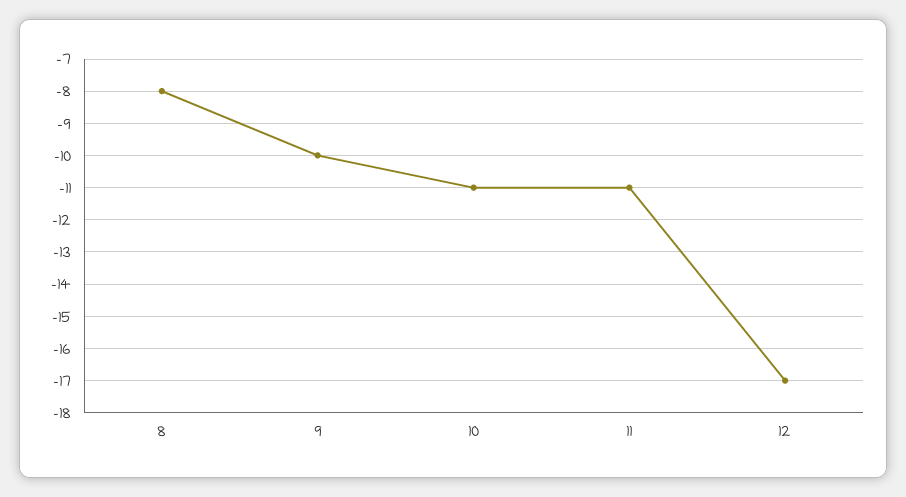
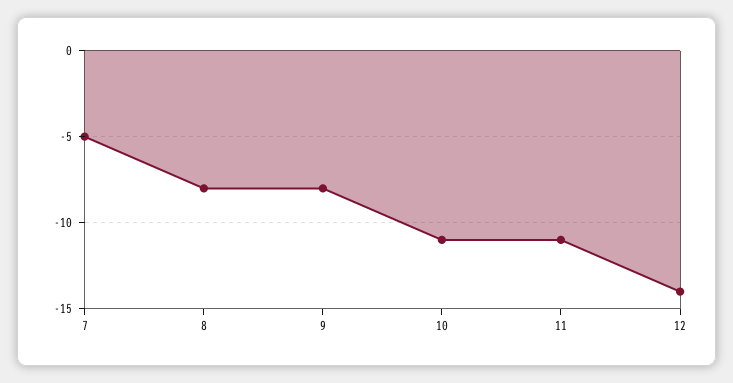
  {
    "8": -8,
-   "9": -10,
+   "9": -8,
    "10": -11,
    "11": -11,
-   "12": -17
+   "12": -14,
+   "7": -5
  }

